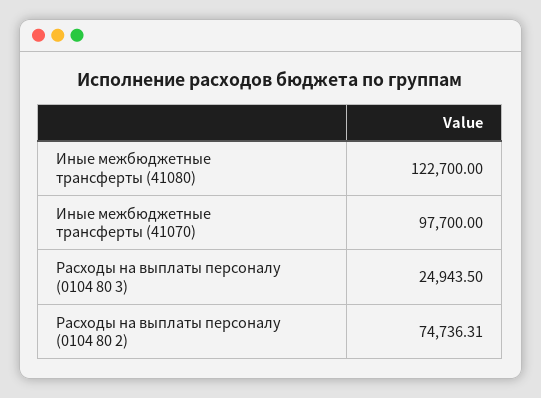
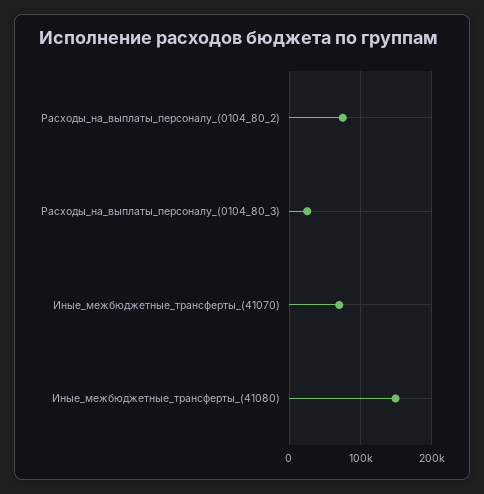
  {
-   "Иные межбюджетные трансферты (41080)": 122700,
+   "Иные межбюджетные трансферты (41080)": 150000,
-   "Иные межбюджетные трансферты (41070)": 97700,
+   "Иные межбюджетные трансферты (41070)": 70000,
    "Расходы на выплаты персоналу (0104 80 3)": 24943.5,
    "Расходы на выплаты персоналу (0104 80 2)": 74736.31
  }

